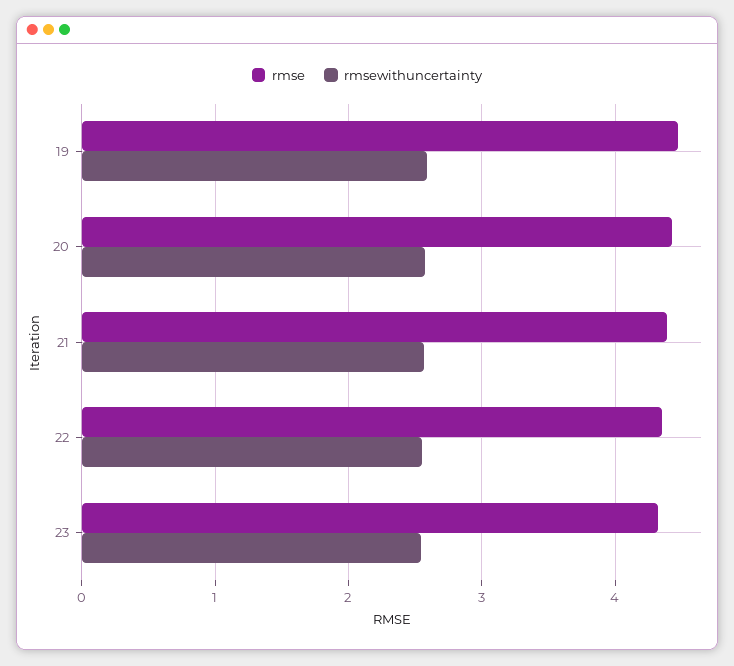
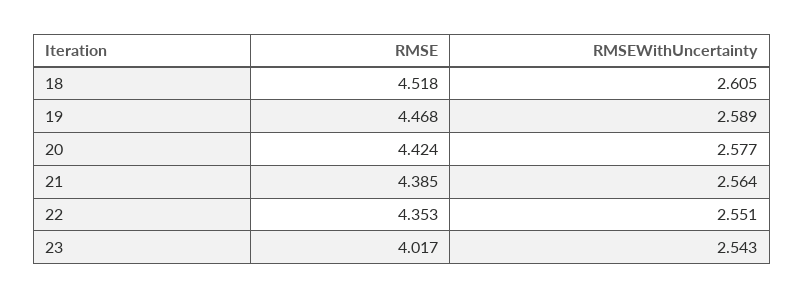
  {
    "rmse": {
      "19": 4.468,
      "20": 4.424,
      "21": 4.385,
      "22": 4.353,
-     "23": 4.3
+     "23": 4.017,
+     "18": 4.518
    },
    "rmsewithuncertainty": {
      "19": 2.589,
      "20": 2.577,
      "21": 2.564,
      "22": 2.551,
-     "23": 2.543
+     "23": 2.543,
+     "18": 2.605
    }
  }

